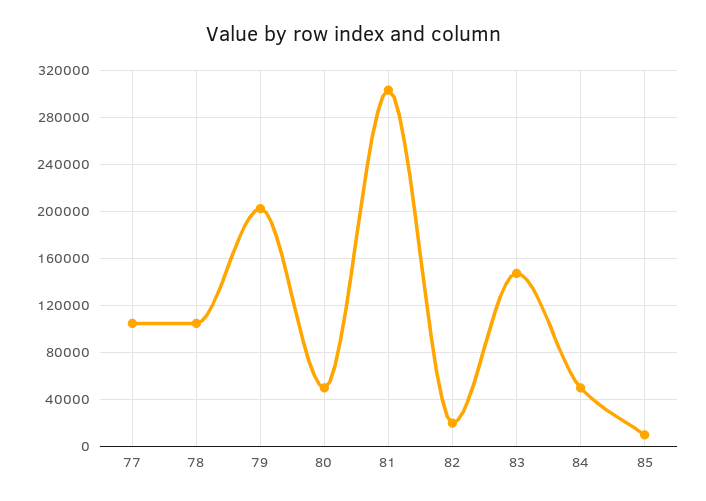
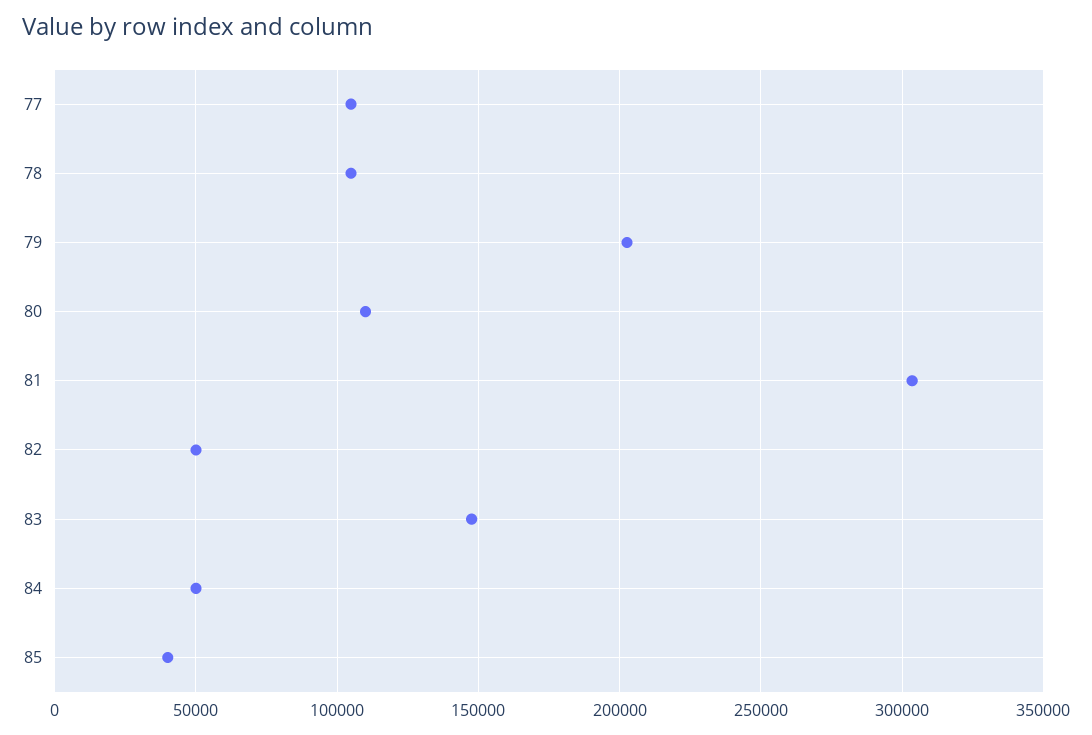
  {
    "77": 105000,
    "78": 105000,
    "79": 205000,
-   "80": 50000,
+   "80": 110000,
    "81": 305000,
-   "82": 20000,
+   "82": 50000,
    "83": 150000,
    "84": 50000,
-   "85": 10000
+   "85": 40000
  }

